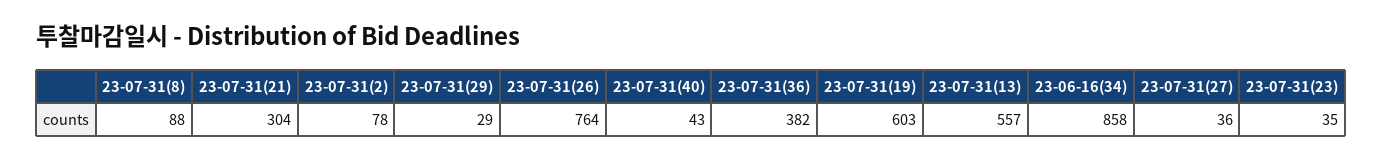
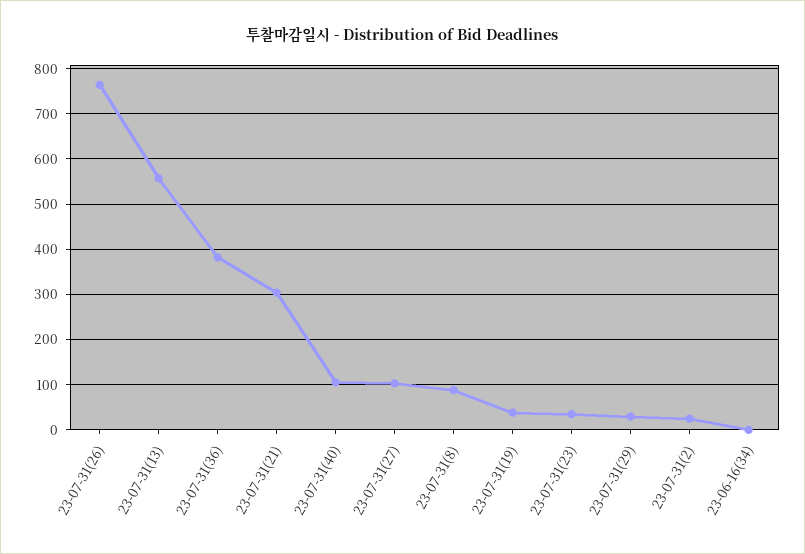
  {
    "23-07-31(8)": 88,
    "23-07-31(21)": 304,
-   "23-07-31(2)": 78,
+   "23-07-31(2)": 20,
    "23-07-31(29)": 29,
    "23-07-31(26)": 764,
-   "23-07-31(40)": 43,
+   "23-07-31(40)": 100,
    "23-07-31(36)": 382,
-   "23-07-31(19)": 603,
+   "23-07-31(19)": 40,
    "23-07-31(13)": 557,
-   "23-06-16(34)": 858,
+   "23-06-16(34)": 0,
-   "23-07-31(27)": 36,
+   "23-07-31(27)": 100,
    "23-07-31(23)": 35
  }

